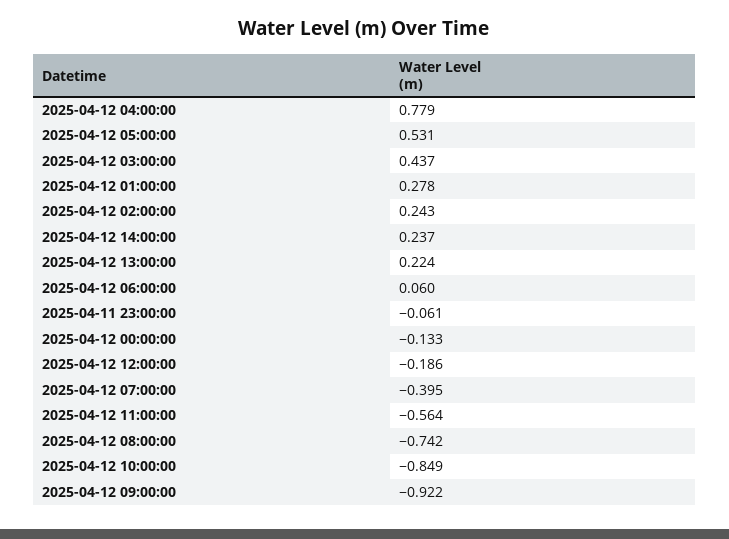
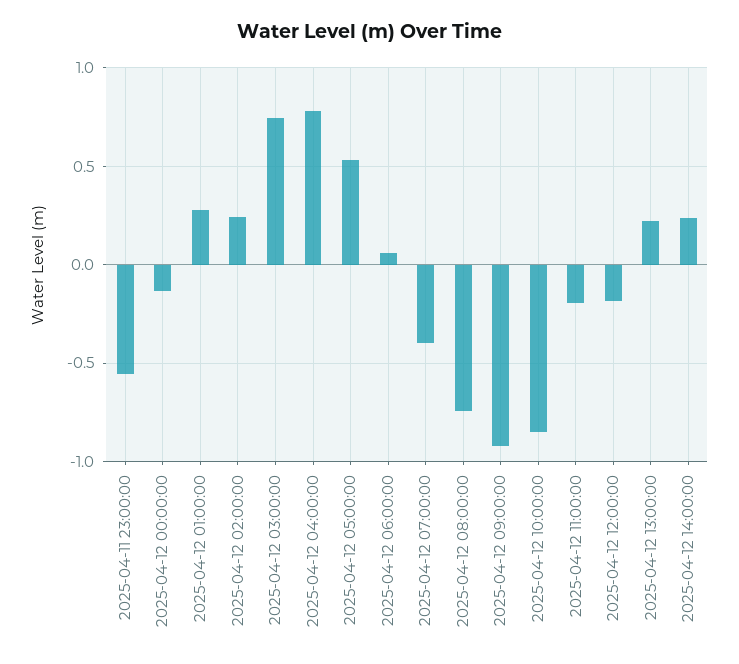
  {
    "2025-04-12 04:00:00": 0.779,
    "2025-04-12 05:00:00": 0.531,
-   "2025-04-12 03:00:00": 0.437,
+   "2025-04-12 03:00:00": 0.75,
    "2025-04-12 01:00:00": 0.278,
    "2025-04-12 02:00:00": 0.243,
    "2025-04-12 14:00:00": 0.237,
    "2025-04-12 13:00:00": 0.224,
    "2025-04-12 06:00:00": 0.06,
-   "2025-04-11 23:00:00": -0.061,
+   "2025-04-11 23:00:00": -0.55,
    "2025-04-12 00:00:00": -0.133,
    "2025-04-12 12:00:00": -0.186,
    "2025-04-12 07:00:00": -0.395,
-   "2025-04-12 11:00:00": -0.564,
+   "2025-04-12 11:00:00": -0.2,
    "2025-04-12 08:00:00": -0.742,
    "2025-04-12 10:00:00": -0.849,
    "2025-04-12 09:00:00": -0.922
  }

